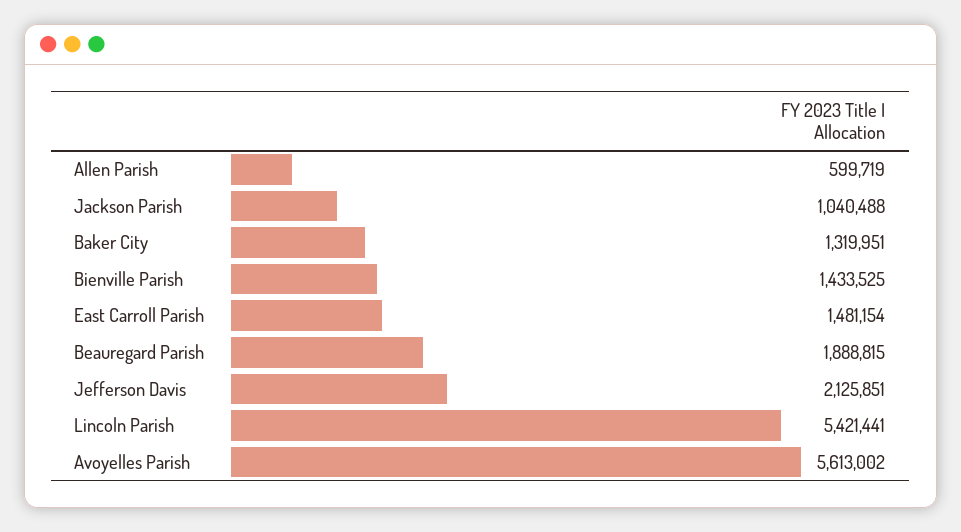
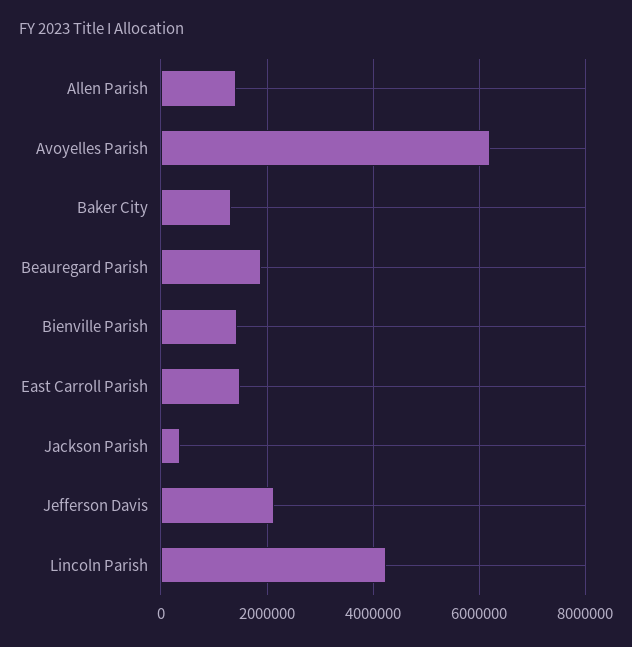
  {
-   "Allen Parish": 599719,
+   "Allen Parish": 1400000,
-   "Jackson Parish": 1040488,
+   "Jackson Parish": 400000,
    "Baker City": 1319951,
    "Bienville Parish": 1433525,
    "East Carroll Parish": 1481154,
    "Beauregard Parish": 1888815,
    "Jefferson Davis": 2125851,
-   "Lincoln Parish": 5421441,
+   "Lincoln Parish": 4200000,
-   "Avoyelles Parish": 5613002
+   "Avoyelles Parish": 6200000
  }

